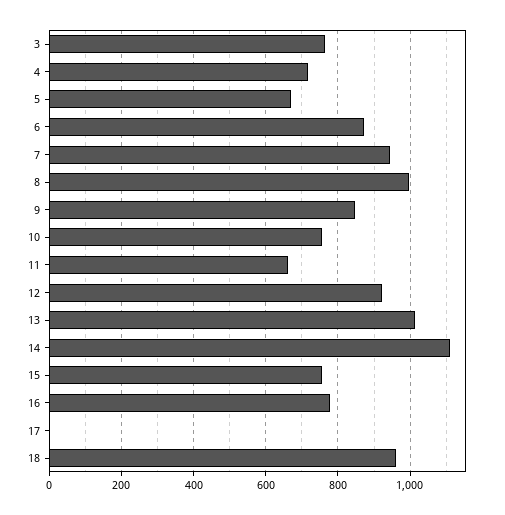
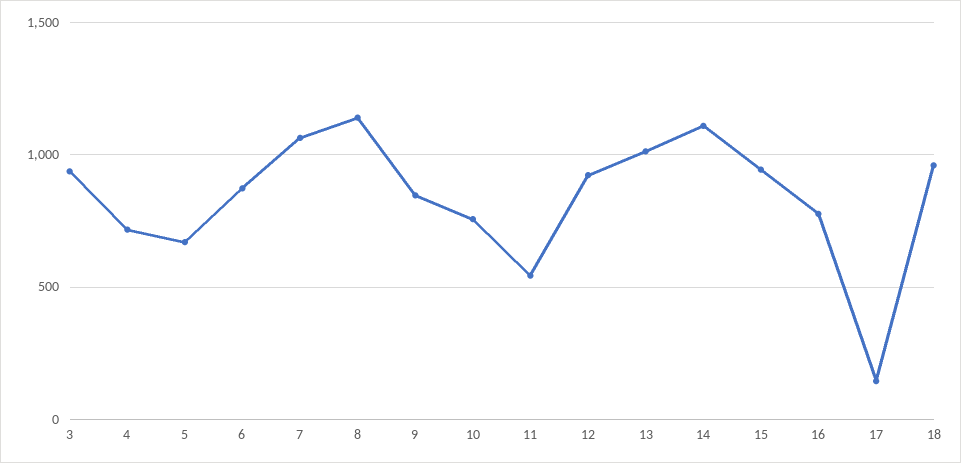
  {
-   "3": 760,
+   "3": 950,
    "4": 720,
    "5": 680,
    "6": 880,
-   "7": 940,
+   "7": 1050,
-   "8": 1000,
+   "8": 1150,
    "9": 840,
    "10": 760,
-   "11": 660,
+   "11": 550,
    "12": 920,
    "13": 1020,
    "14": 1120,
-   "15": 760,
+   "15": 950,
    "16": 780,
-   "17": 0,
+   "17": 150,
    "18": 960
  }

